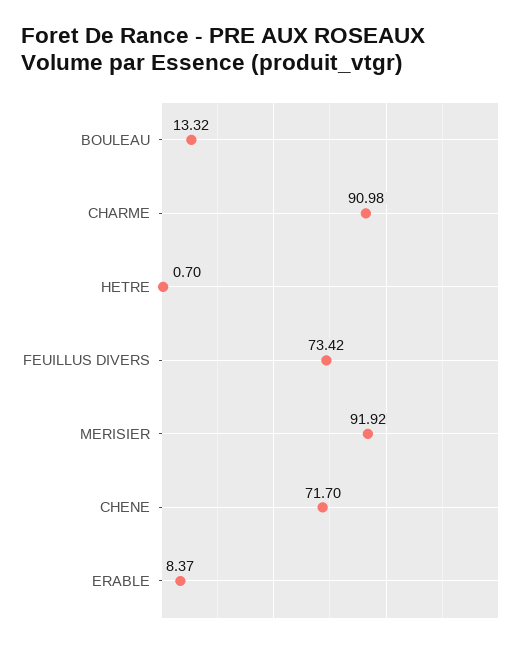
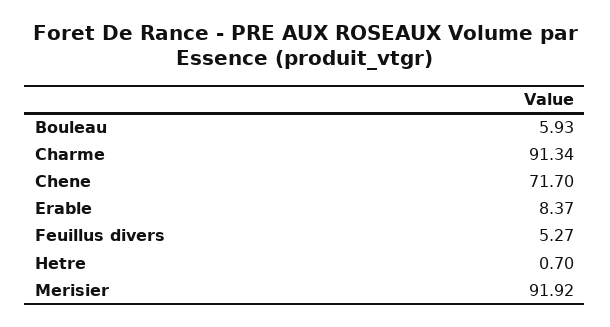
  {
-   "BOULEAU": 13.32,
+   "BOULEAU": 5.93,
-   "CHARME": 90.98,
+   "CHARME": 91.34,
    "HETRE": 0.7,
-   "FEUILLUS DIVERS": 73.42,
+   "FEUILLUS DIVERS": 5.27,
    "MERISIER": 91.92,
    "CHENE": 71.7,
    "ERABLE": 8.37
  }

